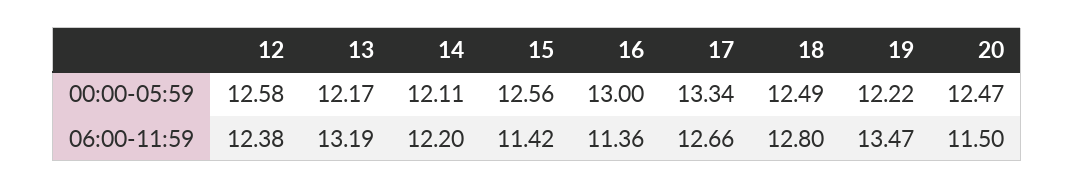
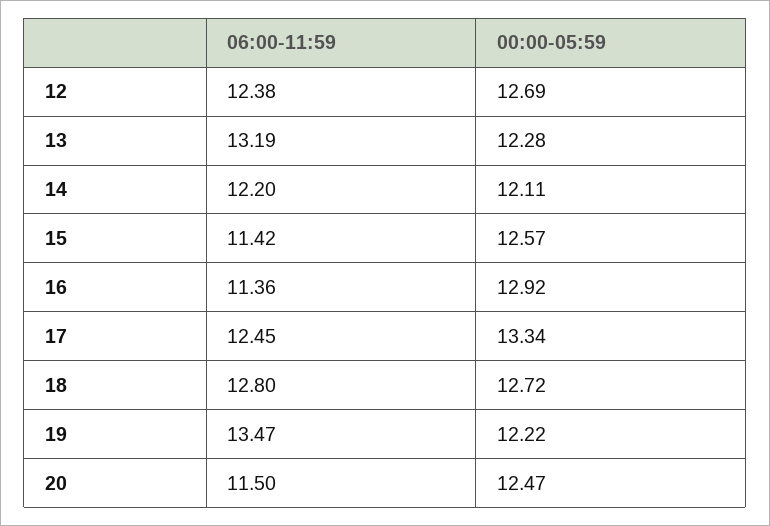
  {
    "12": {
-     "00:00-05:59": 12.58,
+     "00:00-05:59": 12.69,
      "06:00-11:59": 12.38
    },
    "13": {
-     "00:00-05:59": 12.17,
+     "00:00-05:59": 12.28,
      "06:00-11:59": 13.19
    },
    "14": {
      "00:00-05:59": 12.11,
      "06:00-11:59": 12.2
    },
    "15": {
-     "00:00-05:59": 12.56,
+     "00:00-05:59": 12.57,
      "06:00-11:59": 11.42
    },
    "16": {
-     "00:00-05:59": 13,
+     "00:00-05:59": 12.92,
      "06:00-11:59": 11.36
    },
    "17": {
      "00:00-05:59": 13.34,
-     "06:00-11:59": 12.66
+     "06:00-11:59": 12.45
    },
    "18": {
-     "00:00-05:59": 12.49,
+     "00:00-05:59": 12.72,
      "06:00-11:59": 12.8
    },
    "19": {
      "00:00-05:59": 12.22,
      "06:00-11:59": 13.47
    },
    "20": {
      "00:00-05:59": 12.47,
      "06:00-11:59": 11.5
    }
  }

